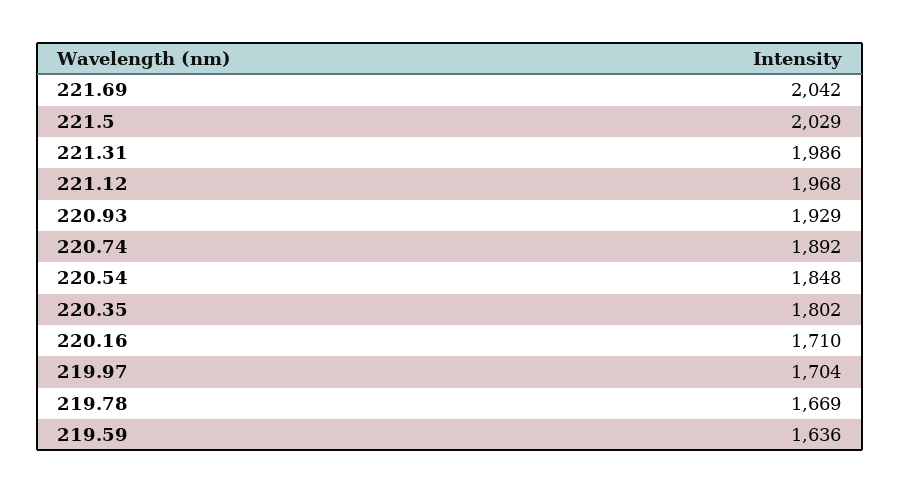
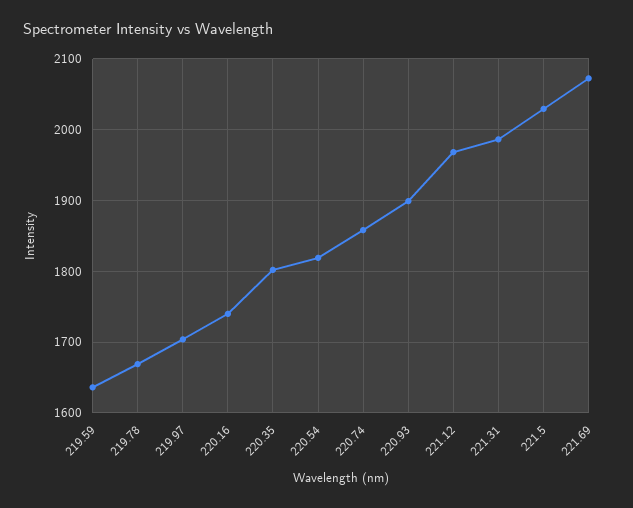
  {
-   "221.69": 2042,
+   "221.69": 2070,
    "221.5": 2029,
    "221.31": 1986,
    "221.12": 1968,
-   "220.93": 1929,
+   "220.93": 1900,
-   "220.74": 1892,
+   "220.74": 1860,
-   "220.54": 1848,
+   "220.54": 1820,
    "220.35": 1802,
-   "220.16": 1710,
+   "220.16": 1740,
    "219.97": 1704,
    "219.78": 1669,
    "219.59": 1636
  }

